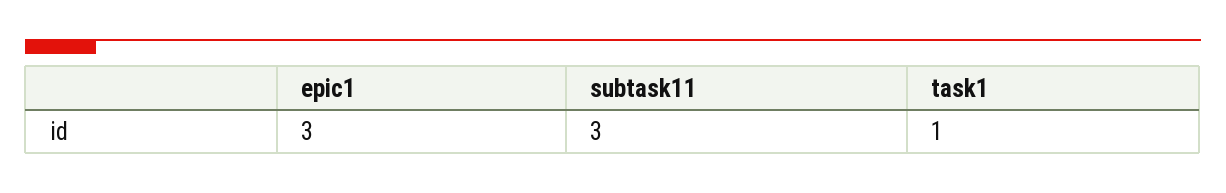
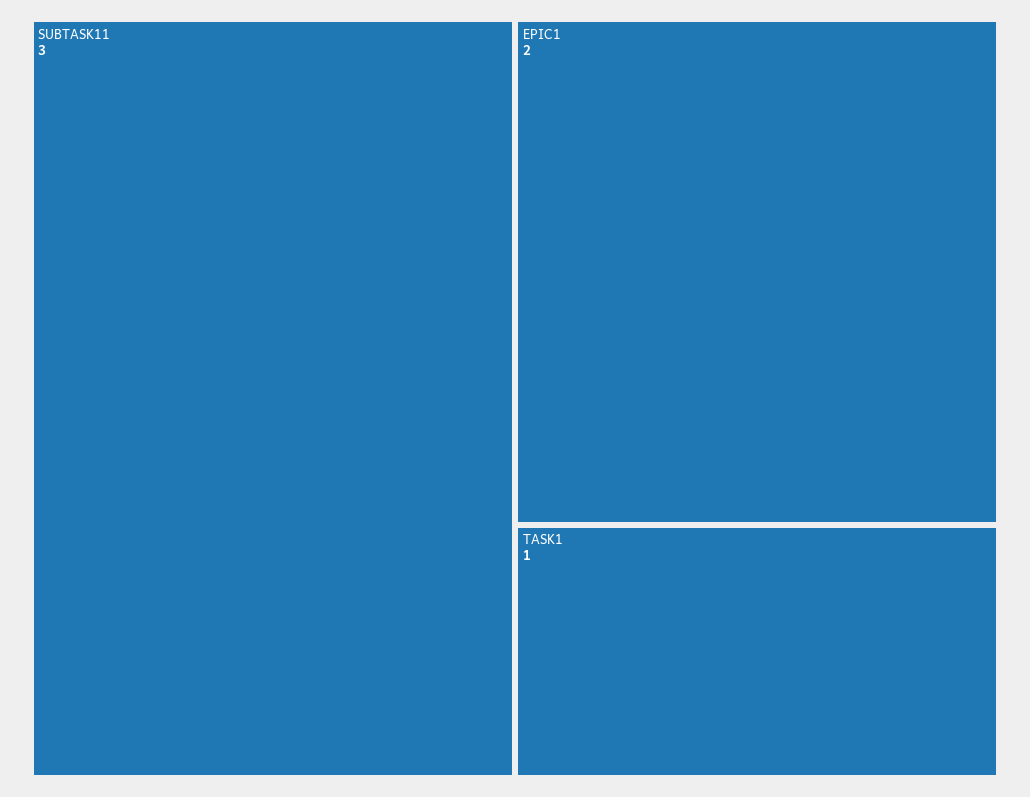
  {
-   "epic1": 3,
+   "epic1": 2,
    "subtask11": 3,
    "task1": 1
  }

